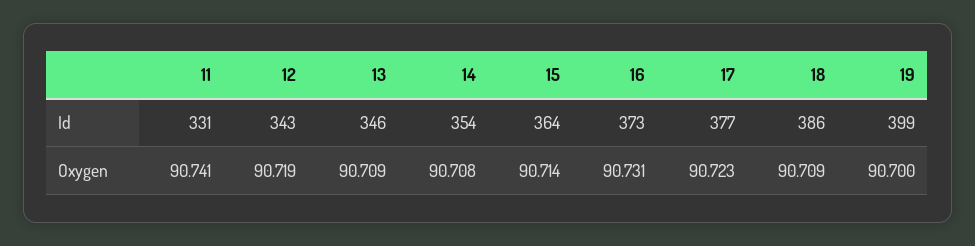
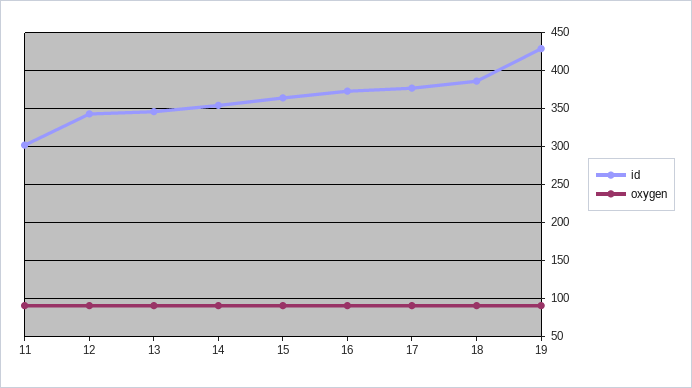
  {
    "Id": {
-     "11": 331,
+     "11": 300,
      "12": 343,
      "13": 346,
      "14": 354,
      "15": 364,
      "16": 373,
      "17": 377,
      "18": 386,
-     "19": 399
+     "19": 430
    },
    "Oxygen": {
      "11": 90.741,
      "12": 90.719,
      "13": 90.709,
      "14": 90.708,
      "15": 90.714,
      "16": 90.731,
      "17": 90.723,
      "18": 90.709,
      "19": 90.7
    }
  }

